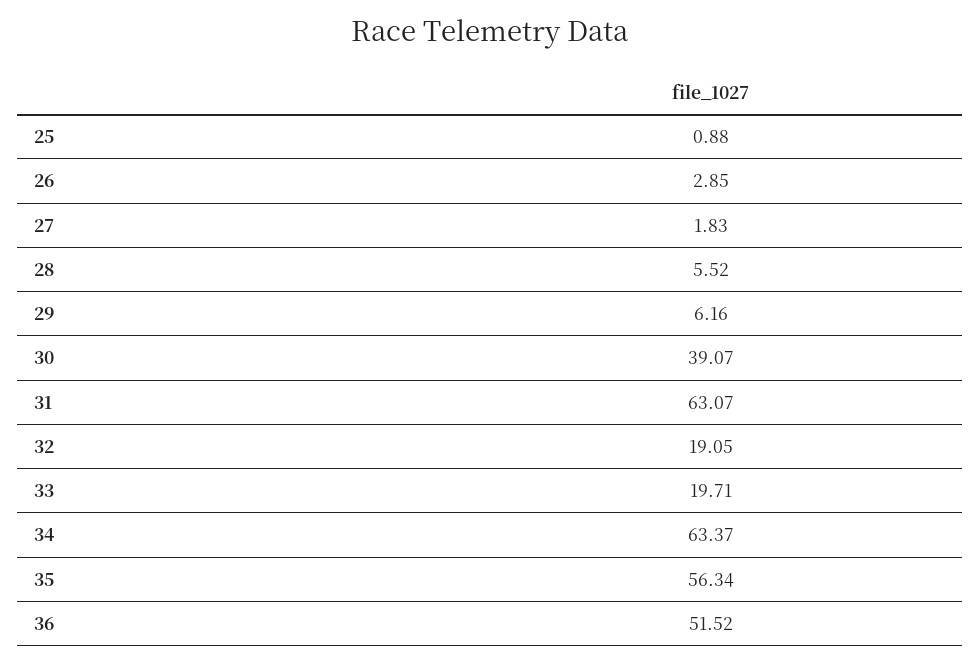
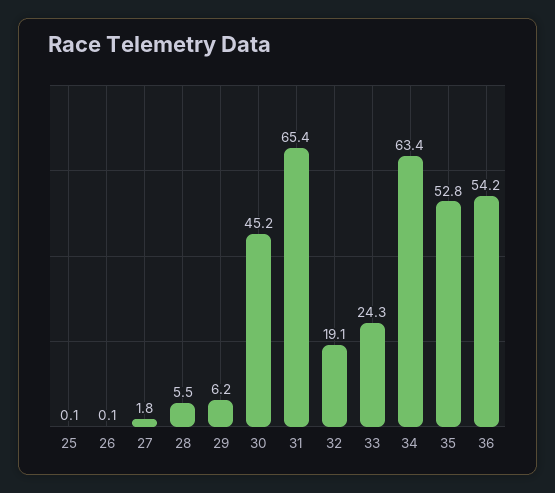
  {
-   "25": 0.88,
+   "25": 0.1,
-   "26": 2.85,
+   "26": 0.1,
    "27": 1.83,
    "28": 5.52,
    "29": 6.16,
-   "30": 39.07,
+   "30": 45.2,
-   "31": 63.07,
+   "31": 65.4,
    "32": 19.05,
-   "33": 19.71,
+   "33": 24.3,
    "34": 63.37,
-   "35": 56.34,
+   "35": 52.8,
-   "36": 51.52
+   "36": 54.2
  }

